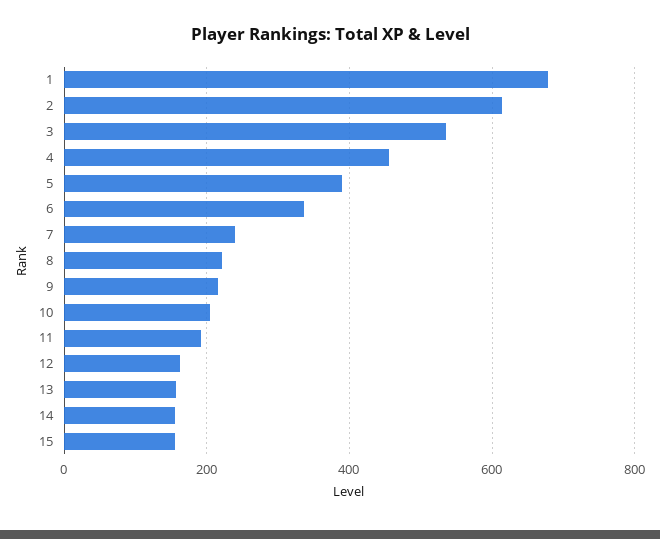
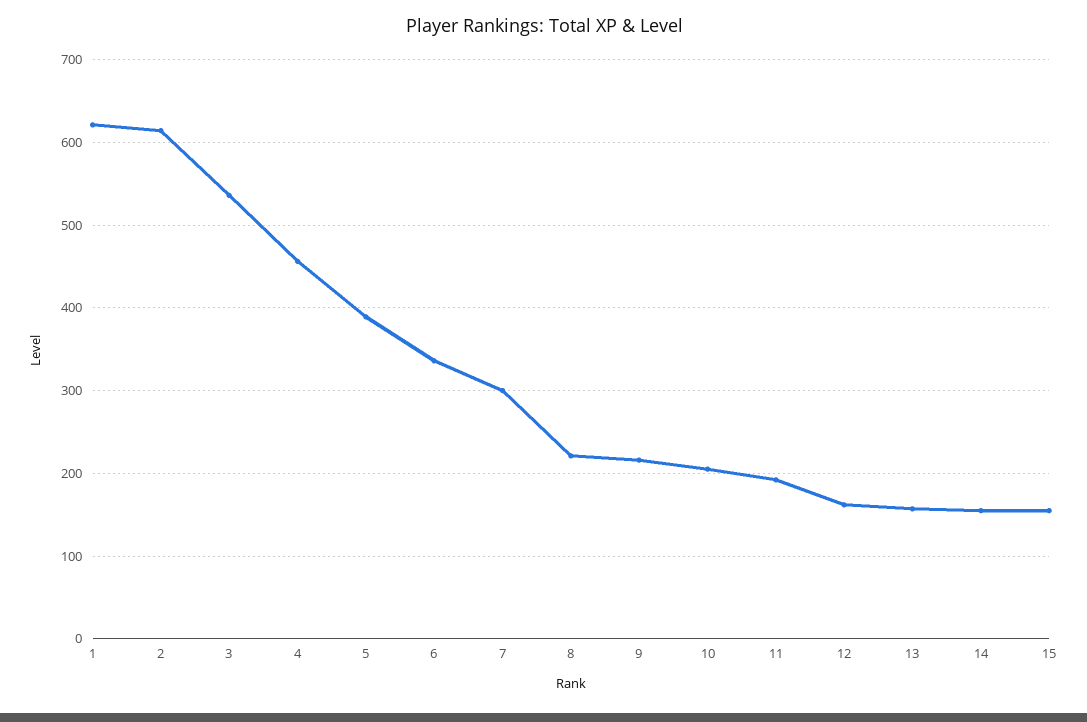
  {
-   "1": 680,
+   "1": 620,
    "2": 610,
    "3": 540,
    "4": 460,
    "5": 390,
    "6": 340,
-   "7": 240,
+   "7": 300,
    "8": 220,
    "9": 220,
    "10": 210,
    "11": 190,
    "12": 160,
    "13": 160,
    "14": 160,
    "15": 160
  }

